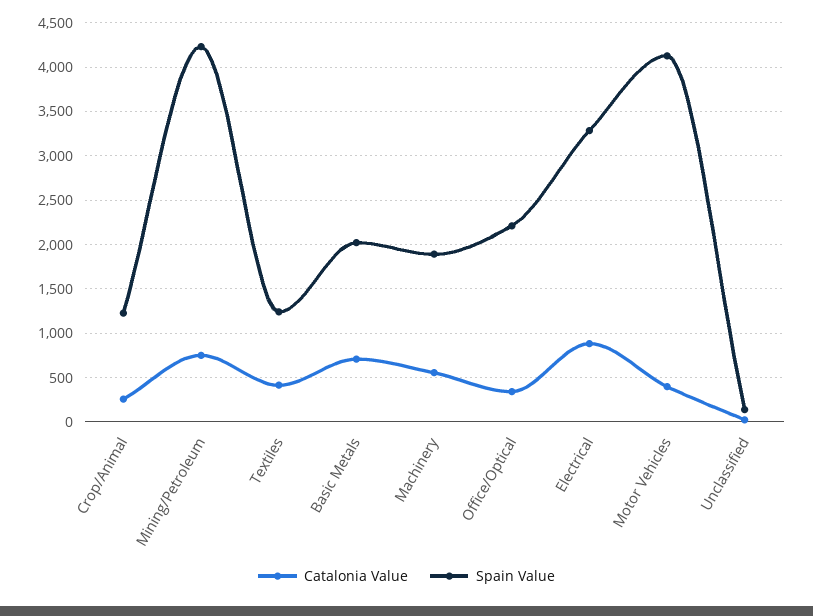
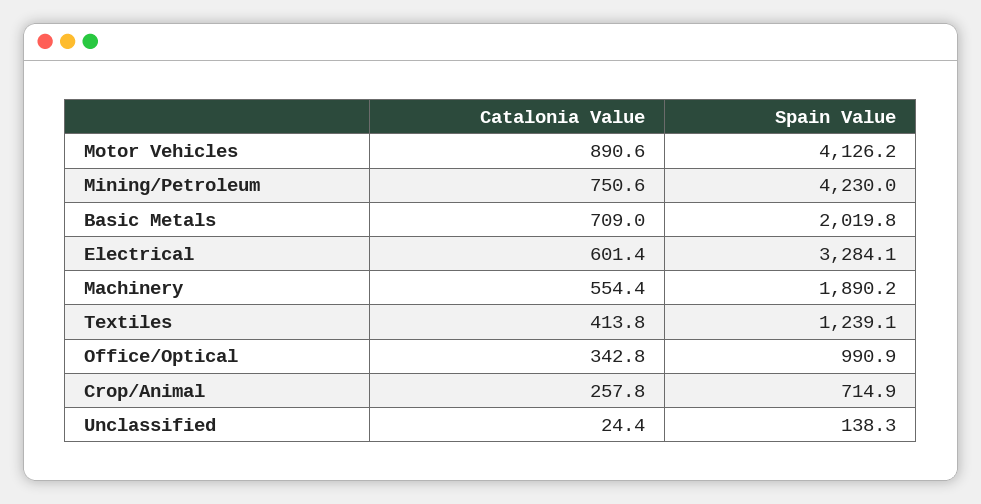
  {
    "Catalonia Value": {
      "Crop/Animal": 257.8,
      "Mining/Petroleum": 750.6,
      "Textiles": 413.8,
      "Basic Metals": 709,
      "Machinery": 554.4,
      "Office/Optical": 342.8,
-     "Electrical": 900,
+     "Electrical": 601.4,
-     "Motor Vehicles": 400,
+     "Motor Vehicles": 890.6,
      "Unclassified": 24.4
    },
    "Spain Value": {
-     "Crop/Animal": 1200,
+     "Crop/Animal": 714.9,
      "Mining/Petroleum": 4230,
      "Textiles": 1239.1,
      "Basic Metals": 2019.8,
      "Machinery": 1890.2,
-     "Office/Optical": 2200,
+     "Office/Optical": 990.9,
      "Electrical": 3284.1,
      "Motor Vehicles": 4126.2,
      "Unclassified": 138.3
    }
  }

